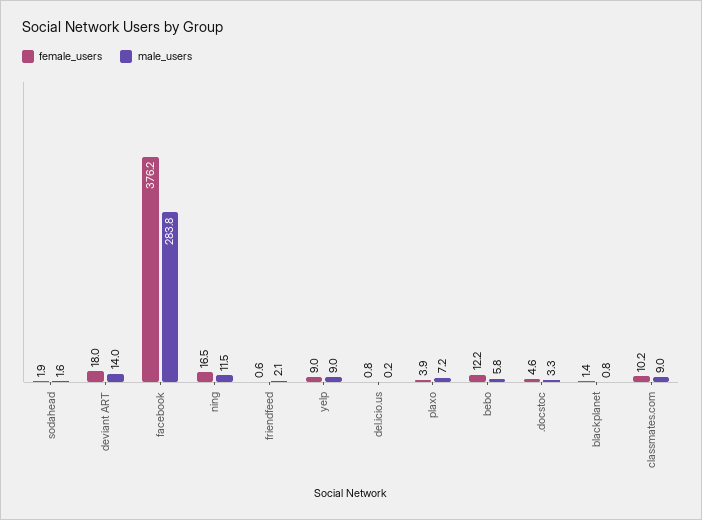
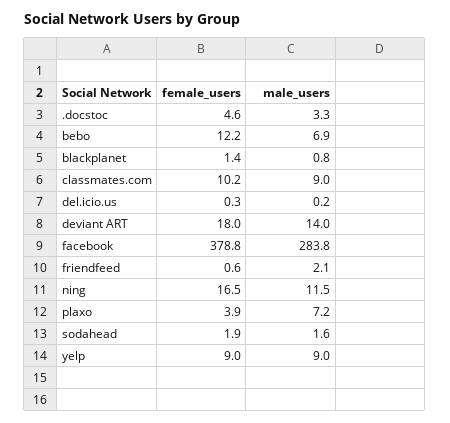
  {
    "female_users": {
      "sodahead": 1.9,
      "deviant ART": 18,
-     "facebook": 376.2,
+     "facebook": 378.8,
      "ning": 16.5,
      "friendfeed": 0.6,
      "yelp": 9,
-     "del.icio.us": 0.8,
+     "del.icio.us": 0.3,
      "plaxo": 3.9,
      "bebo": 12.2,
      ".docstoc": 4.6,
      "blackplanet": 1.4,
      "classmates.com": 10.2
    },
    "male_users": {
      "sodahead": 1.6,
      "deviant ART": 14,
      "facebook": 283.8,
      "ning": 11.5,
      "friendfeed": 2.1,
      "yelp": 9,
      "del.icio.us": 0.2,
      "plaxo": 7.2,
-     "bebo": 5.8,
+     "bebo": 6.9,
      ".docstoc": 3.3,
      "blackplanet": 0.8,
      "classmates.com": 9
    }
  }

